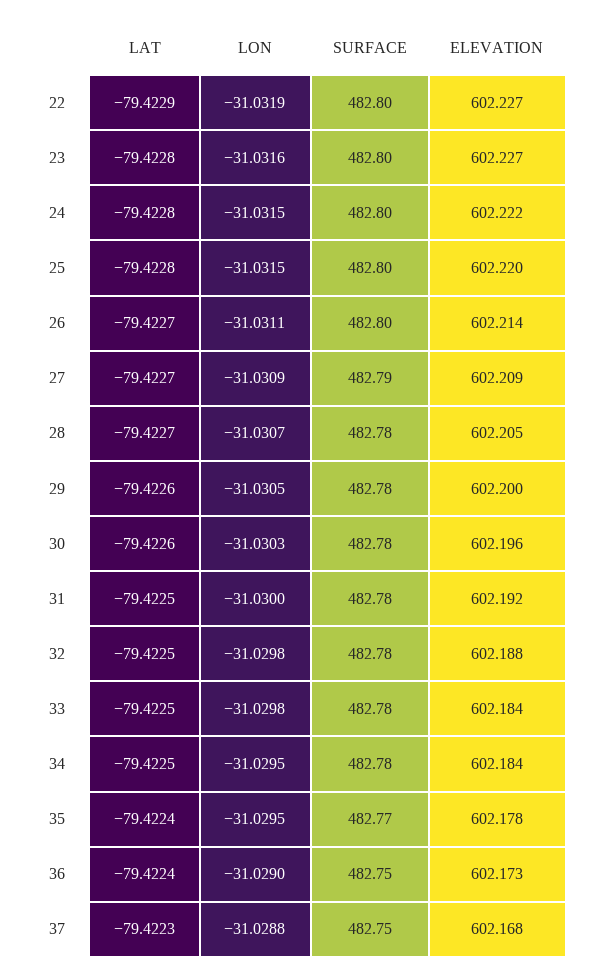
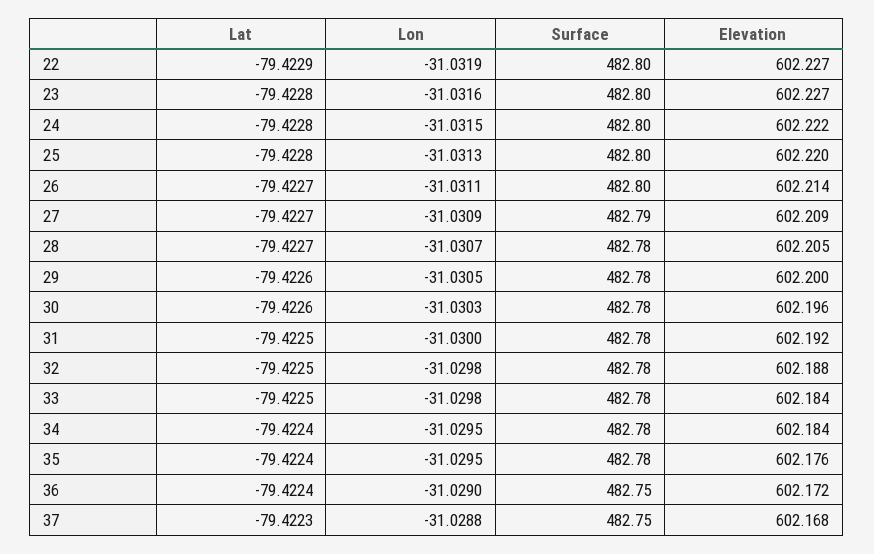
  {
    "LAT": {
      "22": -79.4229,
      "23": -79.4228,
      "24": -79.4228,
      "25": -79.4228,
      "26": -79.4227,
      "27": -79.4227,
      "28": -79.4227,
      "29": -79.4226,
      "30": -79.4226,
      "31": -79.4225,
      "32": -79.4225,
      "33": -79.4225,
-     "34": -79.4225,
+     "34": -79.4224,
      "35": -79.4224,
      "36": -79.4224,
      "37": -79.4223
    },
    "LON": {
      "22": -31.0319,
      "23": -31.0316,
      "24": -31.0315,
-     "25": -31.0315,
+     "25": -31.0313,
      "26": -31.0311,
      "27": -31.0309,
      "28": -31.0307,
      "29": -31.0305,
      "30": -31.0303,
      "31": -31.03,
      "32": -31.0298,
      "33": -31.0298,
      "34": -31.0295,
      "35": -31.0295,
      "36": -31.029,
      "37": -31.0288
    },
    "SURFACE": {
      "22": 482.8,
      "23": 482.8,
      "24": 482.8,
      "25": 482.8,
      "26": 482.8,
      "27": 482.79,
      "28": 482.78,
      "29": 482.78,
      "30": 482.78,
      "31": 482.78,
      "32": 482.78,
      "33": 482.78,
      "34": 482.78,
-     "35": 482.77,
+     "35": 482.78,
      "36": 482.75,
      "37": 482.75
    },
    "ELEVATION": {
      "22": 602.227,
      "23": 602.227,
      "24": 602.222,
      "25": 602.22,
      "26": 602.214,
      "27": 602.209,
      "28": 602.205,
      "29": 602.2,
      "30": 602.196,
      "31": 602.192,
      "32": 602.188,
      "33": 602.184,
      "34": 602.184,
-     "35": 602.178,
+     "35": 602.176,
-     "36": 602.173,
+     "36": 602.172,
      "37": 602.168
    }
  }

